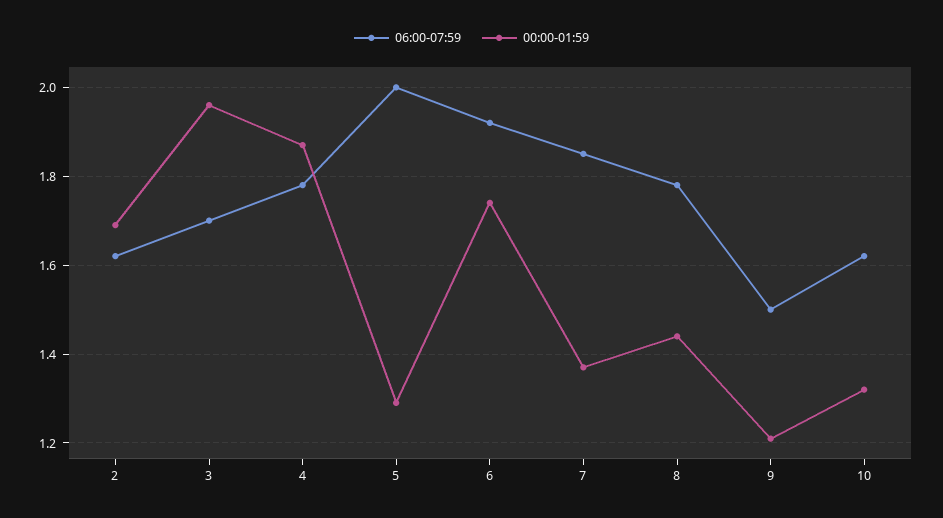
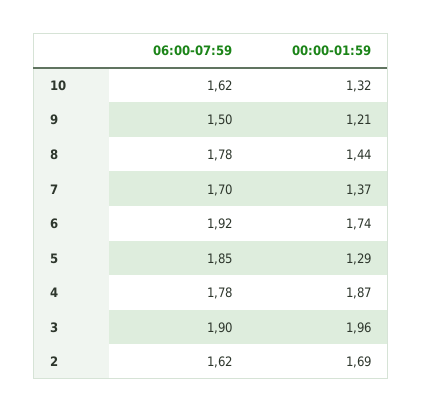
  {
    "06:00-07:59": {
      "2": 1.62,
-     "3": 1.7,
+     "3": 1.9,
      "4": 1.78,
-     "5": 2,
+     "5": 1.85,
      "6": 1.92,
-     "7": 1.85,
+     "7": 1.7,
      "8": 1.78,
      "9": 1.5,
      "10": 1.62
    },
    "00:00-01:59": {
      "2": 1.69,
      "3": 1.96,
      "4": 1.87,
      "5": 1.29,
      "6": 1.74,
      "7": 1.37,
      "8": 1.44,
      "9": 1.21,
      "10": 1.32
    }
  }

